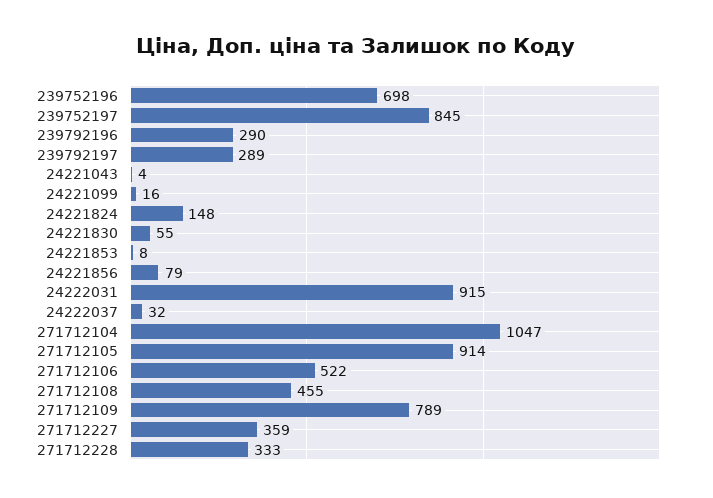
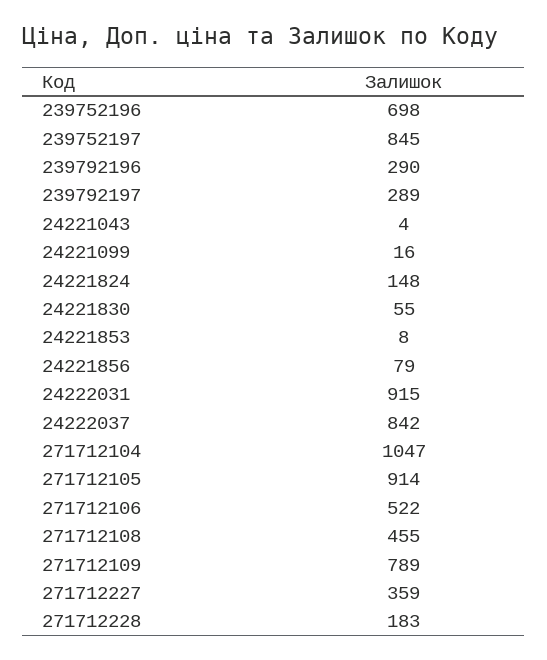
  {
    "239752196": 698,
    "239752197": 845,
    "239792196": 290,
    "239792197": 289,
    "24221043": 4,
    "24221099": 16,
    "24221824": 148,
    "24221830": 55,
    "24221853": 8,
    "24221856": 79,
    "24222031": 915,
-   "24222037": 32,
+   "24222037": 842,
    "271712104": 1047,
    "271712105": 914,
    "271712106": 522,
    "271712108": 455,
    "271712109": 789,
    "271712227": 359,
-   "271712228": 333
+   "271712228": 183
  }

